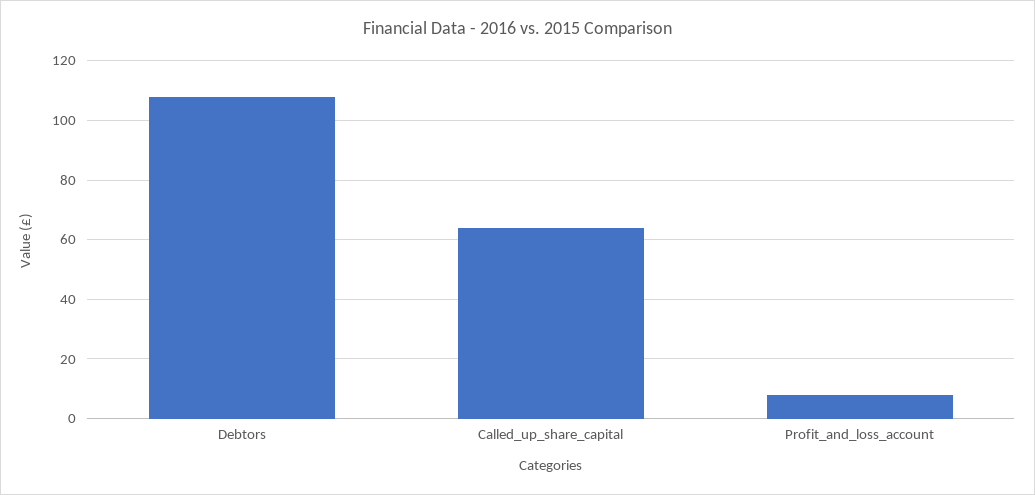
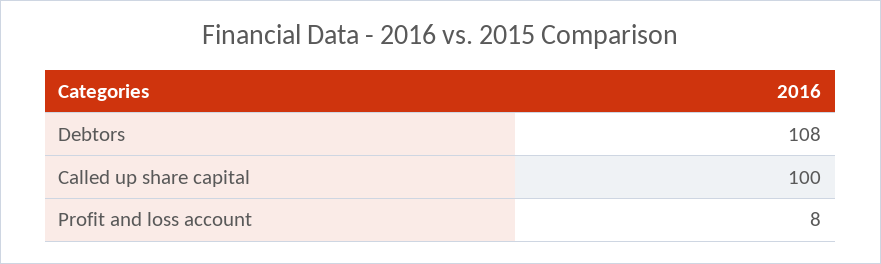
  {
    "Debtors": 108,
-   "Called_up_share_capital": 65,
+   "Called_up_share_capital": 100,
    "Profit_and_loss_account": 8
  }

